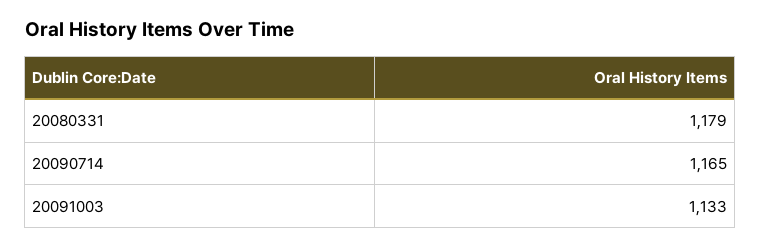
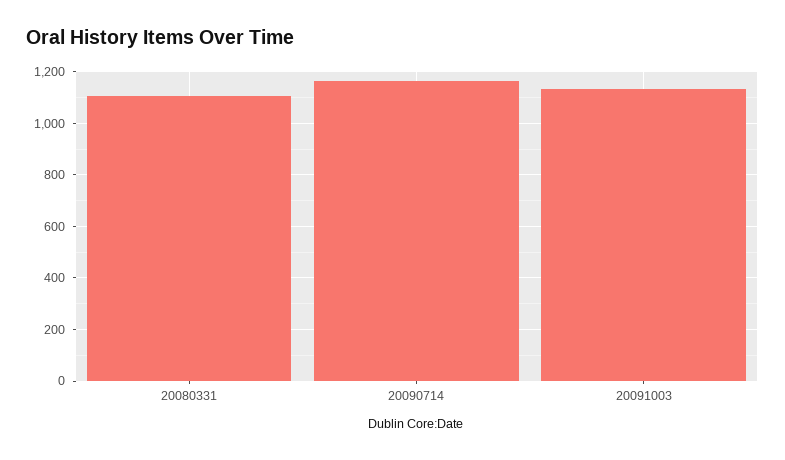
  {
-   "20080331": 1179,
+   "20080331": 1100,
    "20090714": 1165,
    "20091003": 1133
  }

